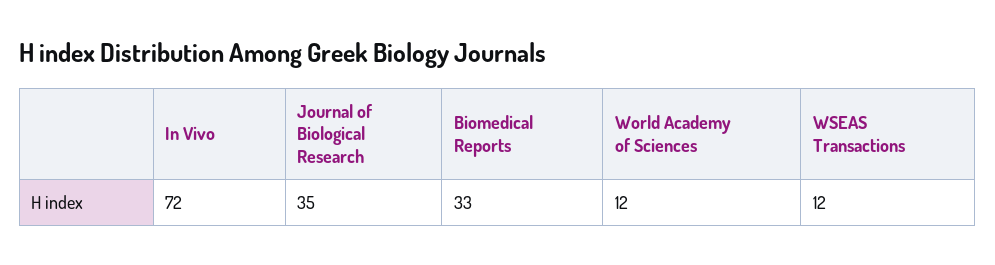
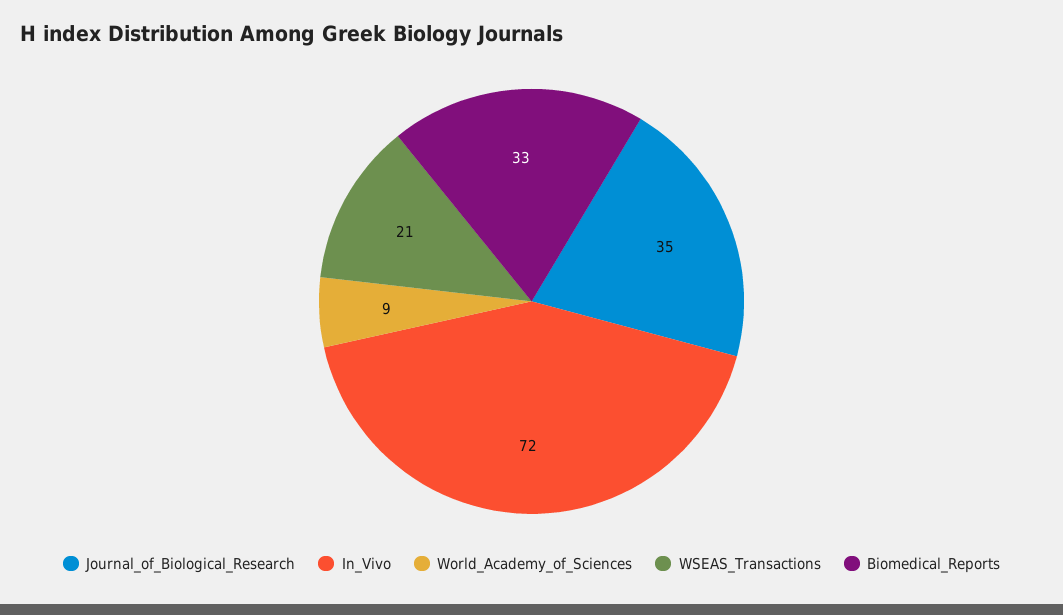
  {
    "In Vivo": 72,
    "Journal of Biological Research": 35,
    "Biomedical Reports": 33,
-   "World Academy of Sciences": 12,
+   "World Academy of Sciences": 9,
-   "WSEAS Transactions": 12
+   "WSEAS Transactions": 21
  }

